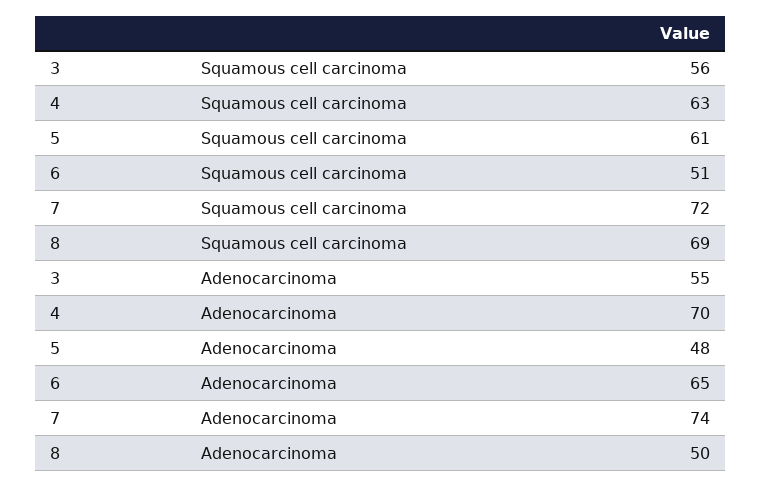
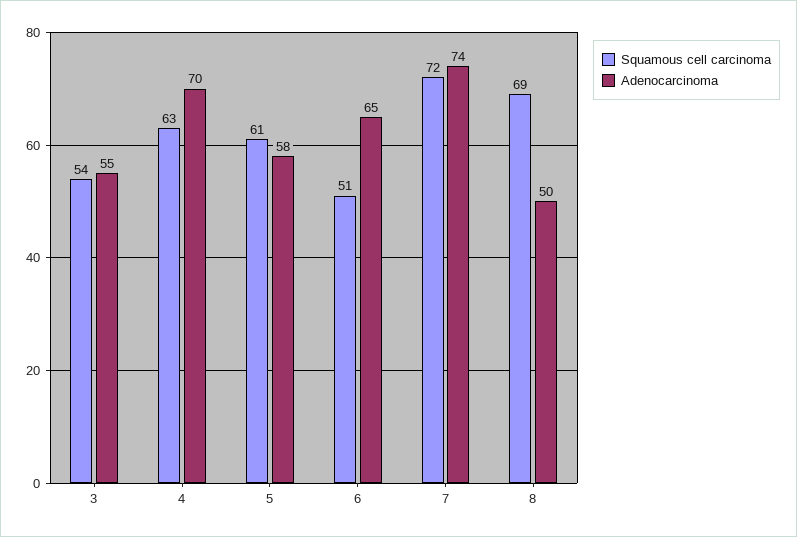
  {
    "Squamous cell carcinoma": {
-     "3": 56,
+     "3": 54,
      "4": 63,
      "5": 61,
      "6": 51,
      "7": 72,
      "8": 69
    },
    "Adenocarcinoma": {
      "3": 55,
      "4": 70,
-     "5": 48,
+     "5": 58,
      "6": 65,
      "7": 74,
      "8": 50
    }
  }

